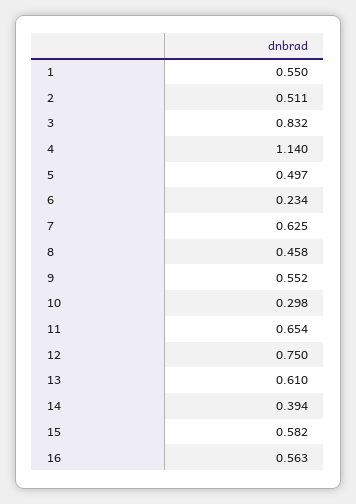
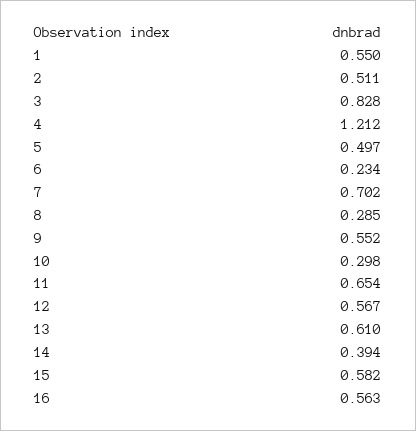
  {
    "1": 0.55,
    "2": 0.511,
-   "3": 0.832,
+   "3": 0.828,
-   "4": 1.14,
+   "4": 1.212,
    "5": 0.497,
    "6": 0.234,
-   "7": 0.625,
+   "7": 0.702,
-   "8": 0.458,
+   "8": 0.285,
    "9": 0.552,
    "10": 0.298,
    "11": 0.654,
-   "12": 0.75,
+   "12": 0.567,
    "13": 0.61,
    "14": 0.394,
    "15": 0.582,
    "16": 0.563
  }

